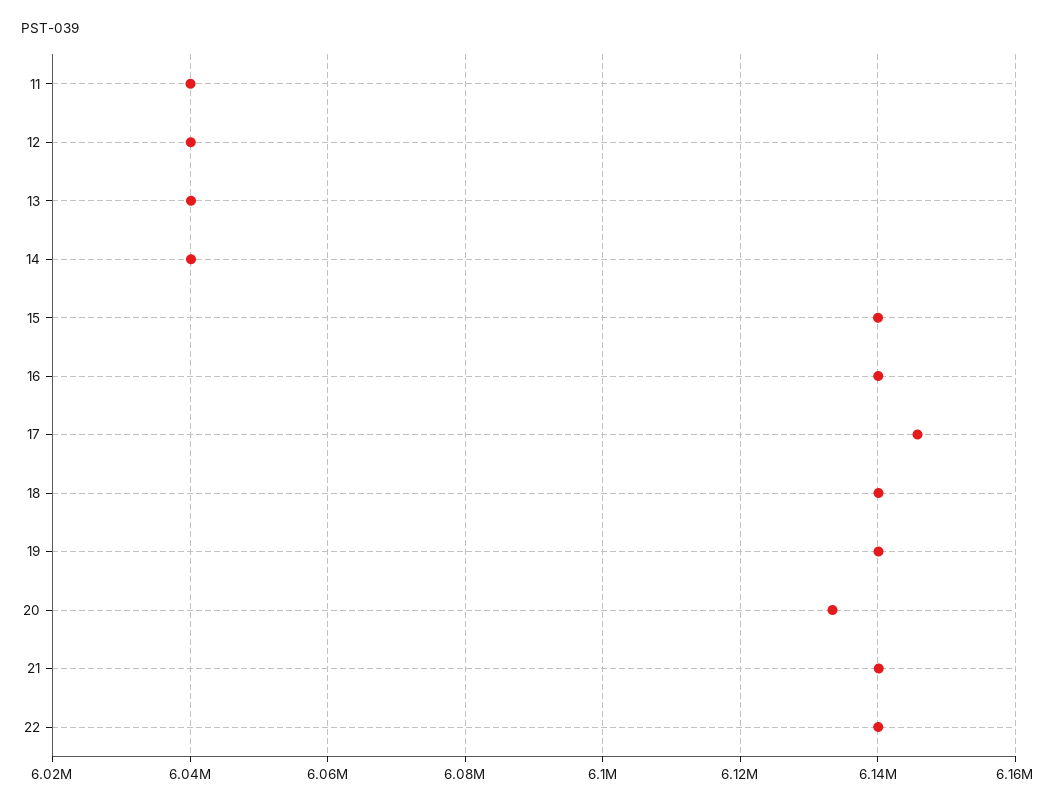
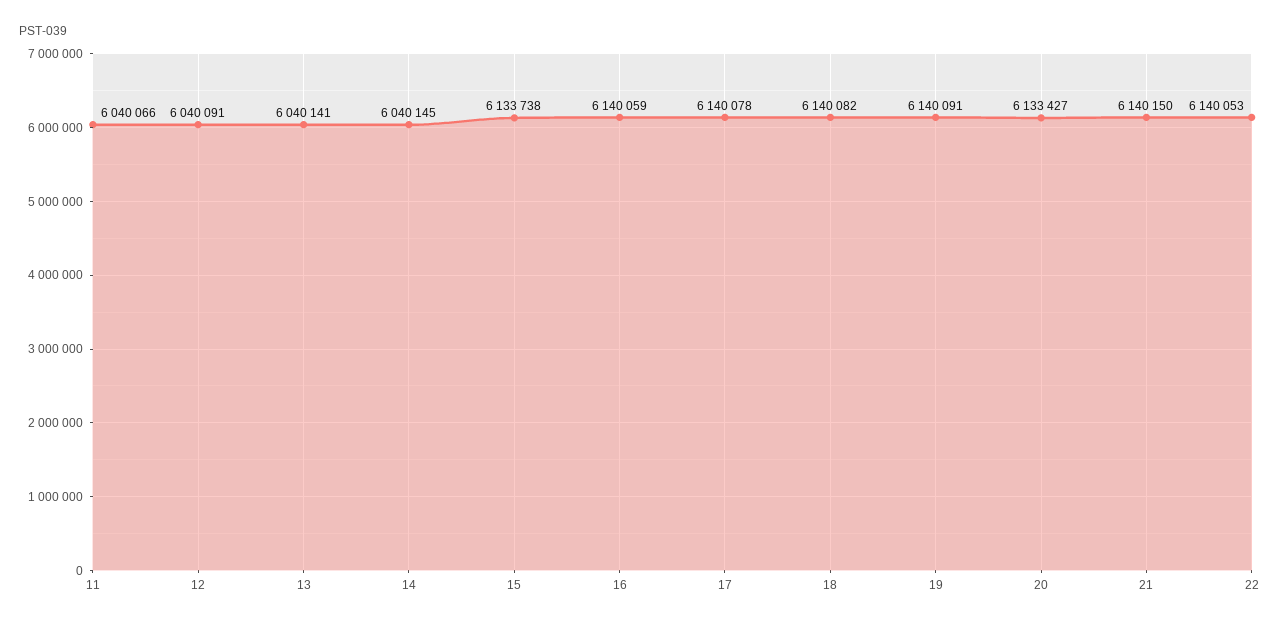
  {
    "11": 6040066,
    "12": 6040091,
    "13": 6040141,
    "14": 6040145,
-   "15": 6140000,
+   "15": 6133738,
    "16": 6140059,
-   "17": 6146000,
+   "17": 6140078,
    "18": 6140082,
    "19": 6140091,
    "20": 6133427,
    "21": 6140150,
    "22": 6140053
  }

